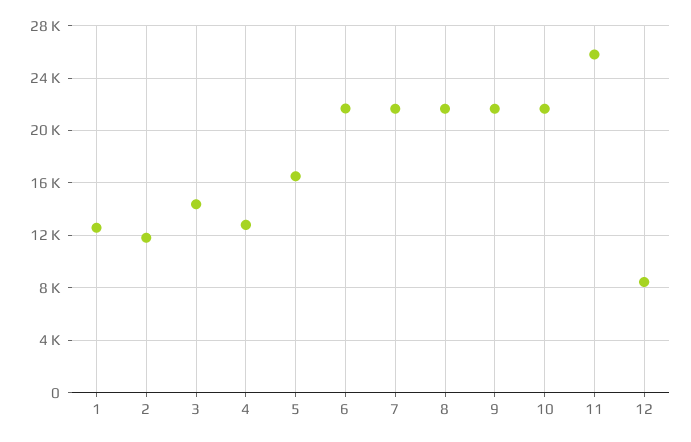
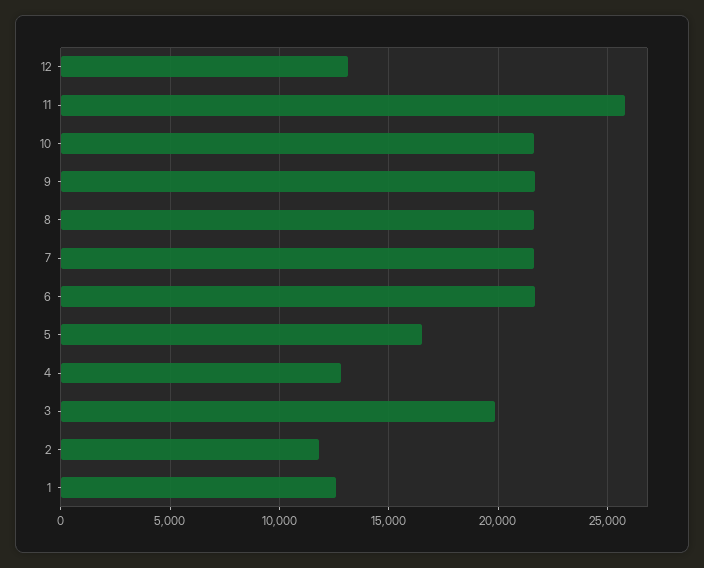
  {
    "1": 12500,
    "2": 12000,
-   "3": 14500,
+   "3": 20000,
    "4": 13000,
    "5": 16500,
    "6": 21500,
    "7": 21500,
    "8": 21500,
    "9": 21500,
    "10": 21500,
    "11": 26000,
-   "12": 8500
+   "12": 13000
  }

